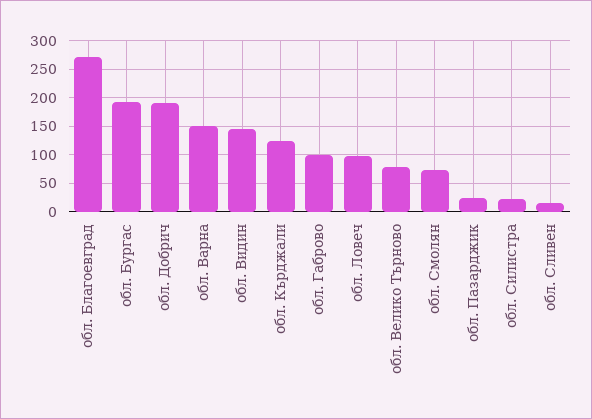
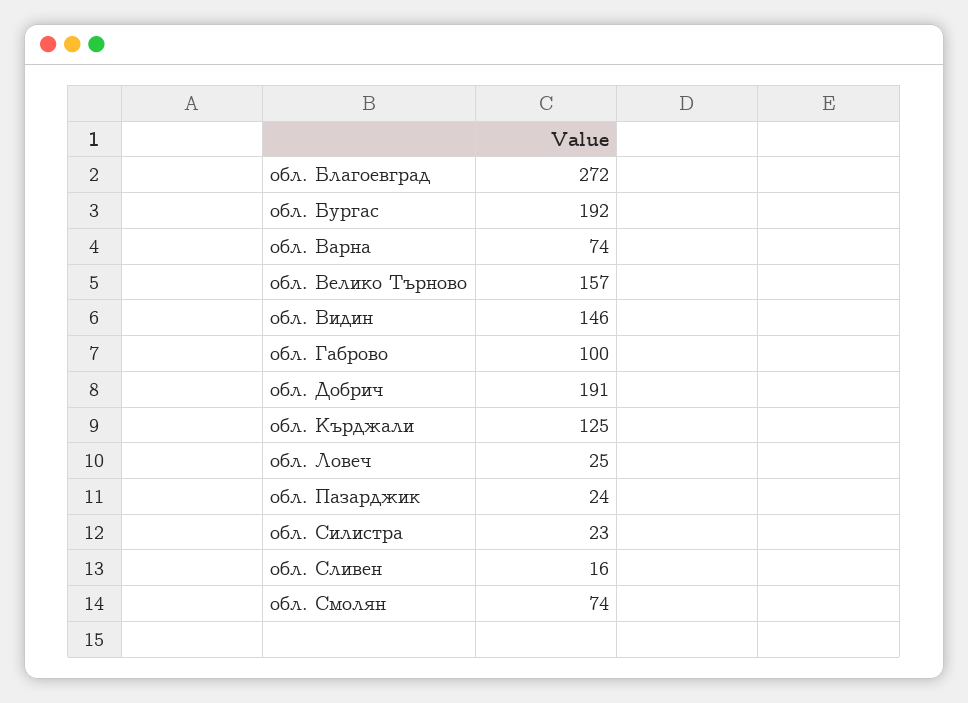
  {
    "обл. Благоевград": 272,
    "обл. Бургас": 192,
    "обл. Добрич": 191,
-   "обл. Варна": 150,
+   "обл. Варна": 74,
    "обл. Видин": 146,
    "обл. Кърджали": 125,
    "обл. Габрово": 100,
-   "обл. Ловеч": 100,
+   "обл. Ловеч": 25,
-   "обл. Велико Търново": 75,
+   "обл. Велико Търново": 157,
    "обл. Смолян": 74,
    "обл. Пазарджик": 24,
    "обл. Силистра": 23,
    "обл. Сливен": 16
  }

